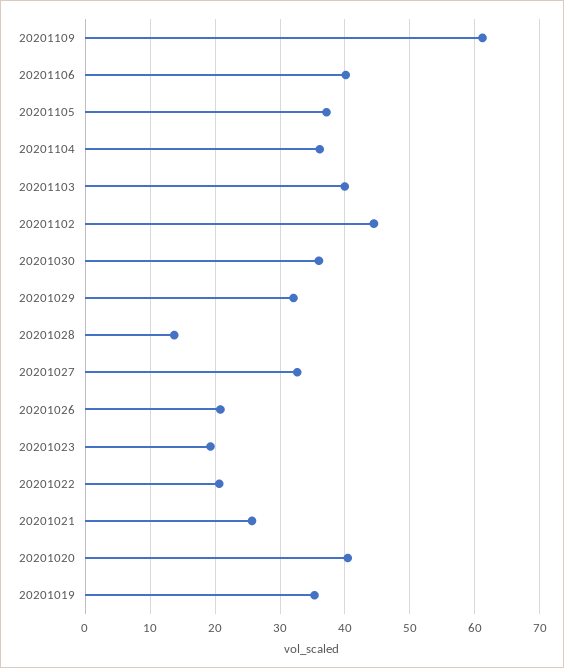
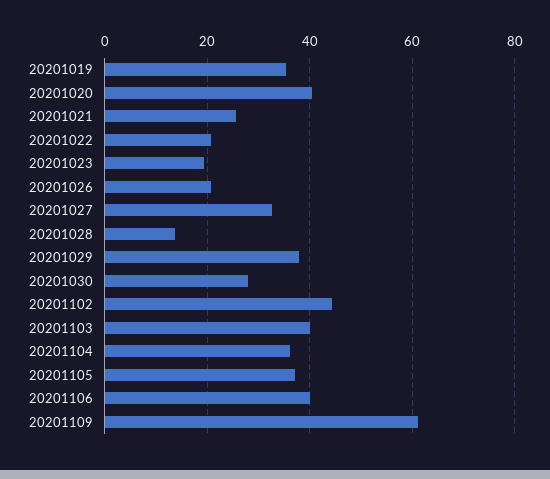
  {
    "20201109": 61,
    "20201106": 40,
    "20201105": 37,
    "20201104": 36,
    "20201103": 40,
    "20201102": 44,
-   "20201030": 36,
+   "20201030": 28,
-   "20201029": 32,
+   "20201029": 38,
    "20201028": 14,
    "20201027": 33,
    "20201026": 21,
    "20201023": 19,
    "20201022": 21,
    "20201021": 26,
    "20201020": 40,
    "20201019": 35
  }

